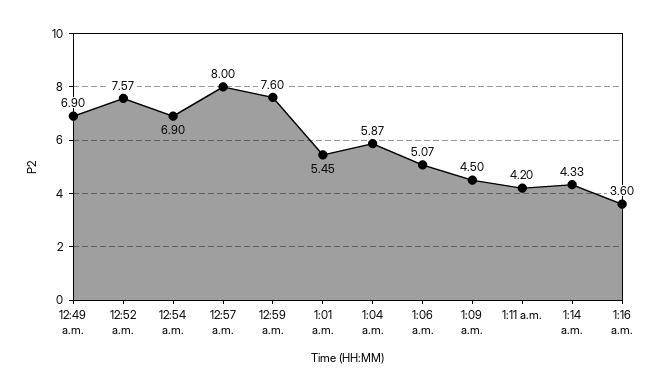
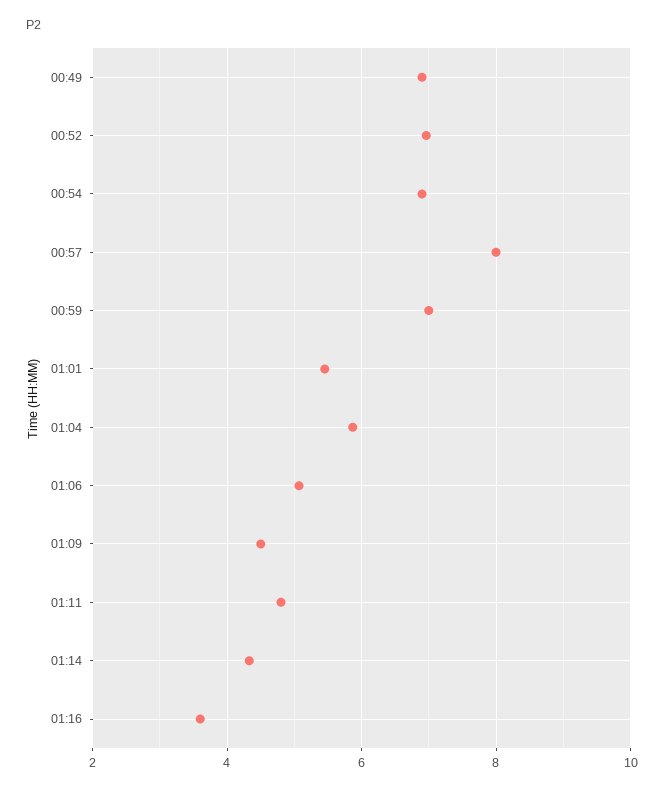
  {
    "12:49 a.m.": 6.9,
-   "12:52 a.m.": 7.57,
+   "12:52 a.m.": 7,
    "12:54 a.m.": 6.9,
    "12:57 a.m.": 8,
-   "12:59 a.m.": 7.6,
+   "12:59 a.m.": 7,
    "1:01 a.m.": 5.45,
    "1:04 a.m.": 5.87,
    "1:06 a.m.": 5.07,
    "1:09 a.m.": 4.5,
-   "1:11 a.m.": 4.2,
+   "1:11 a.m.": 4.8,
    "1:14 a.m.": 4.33,
    "1:16 a.m.": 3.6
  }

